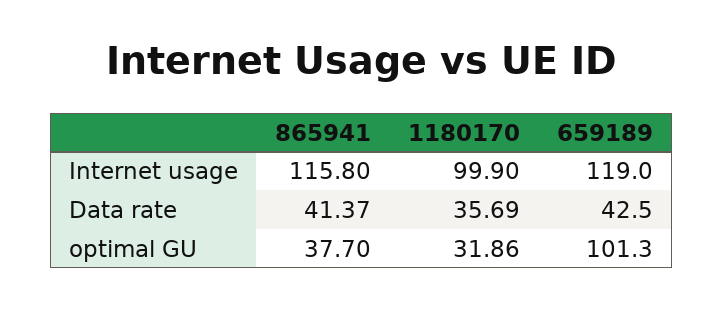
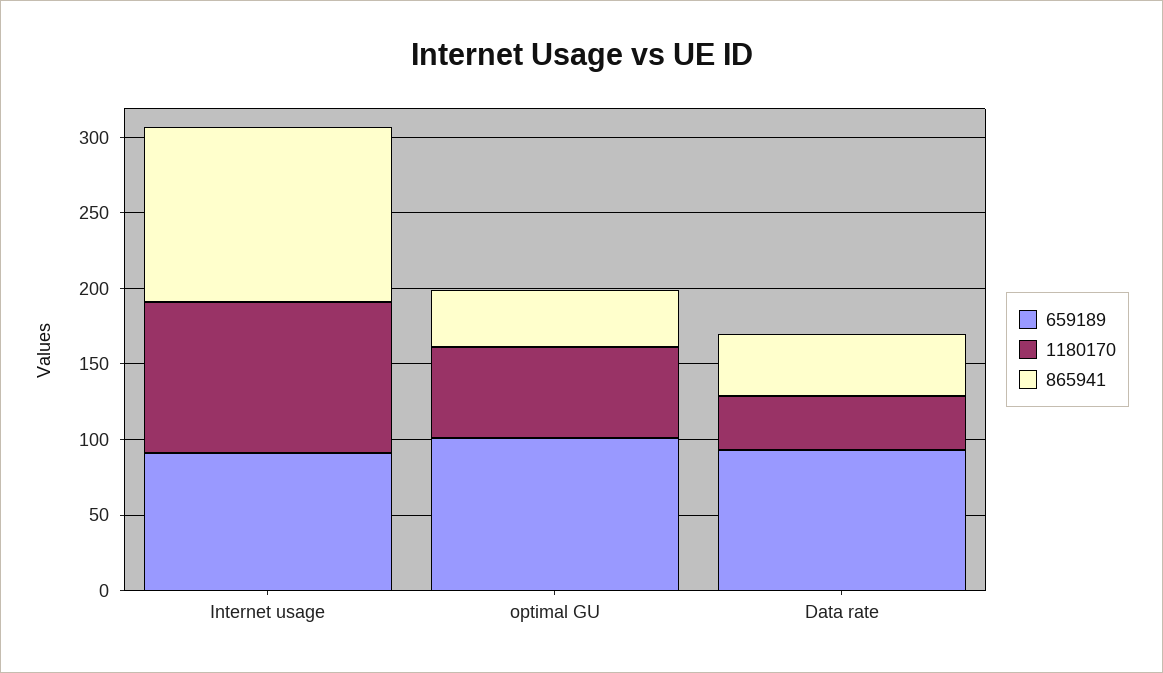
  {
    "865941": {
      "Internet usage": 115.8,
      "Data rate": 41.37,
      "optimal GU": 37.7
    },
    "1180170": {
      "Internet usage": 99.9,
      "Data rate": 35.69,
-     "optimal GU": 31.86
+     "optimal GU": 60
    },
    "659189": {
-     "Internet usage": 119,
+     "Internet usage": 90,
-     "Data rate": 42.5,
+     "Data rate": 90,
      "optimal GU": 101.3
    }
  }

